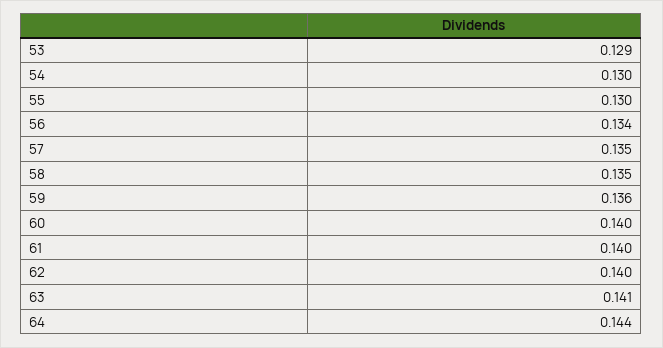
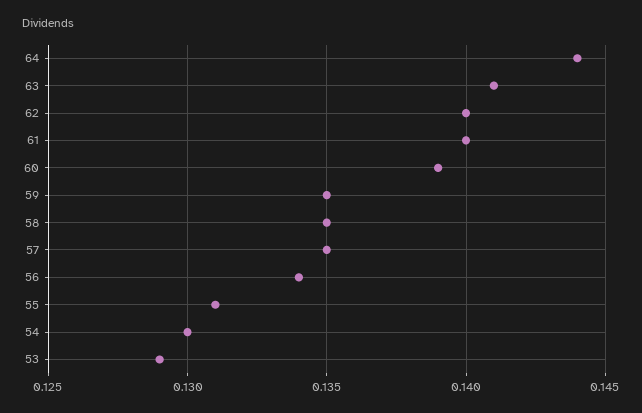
  {
    "53": 0.129,
    "54": 0.13,
-   "55": 0.13,
+   "55": 0.131,
    "56": 0.134,
    "57": 0.135,
    "58": 0.135,
-   "59": 0.136,
+   "59": 0.135,
-   "60": 0.14,
+   "60": 0.139,
    "61": 0.14,
    "62": 0.14,
    "63": 0.141,
    "64": 0.144
  }

